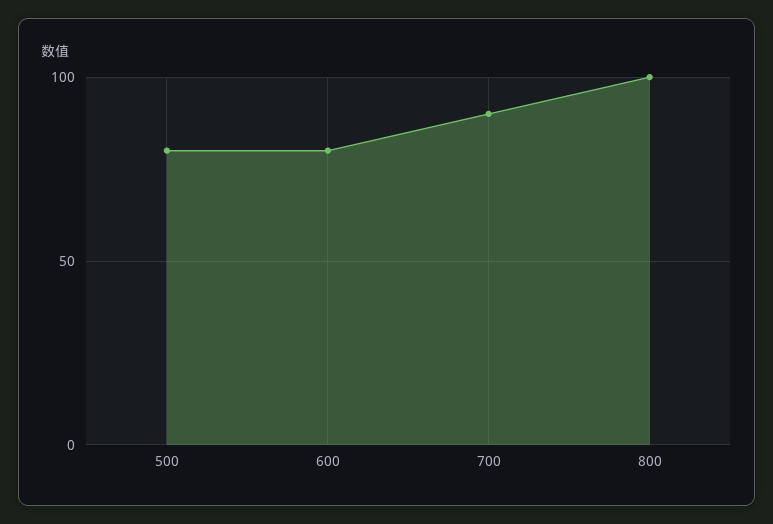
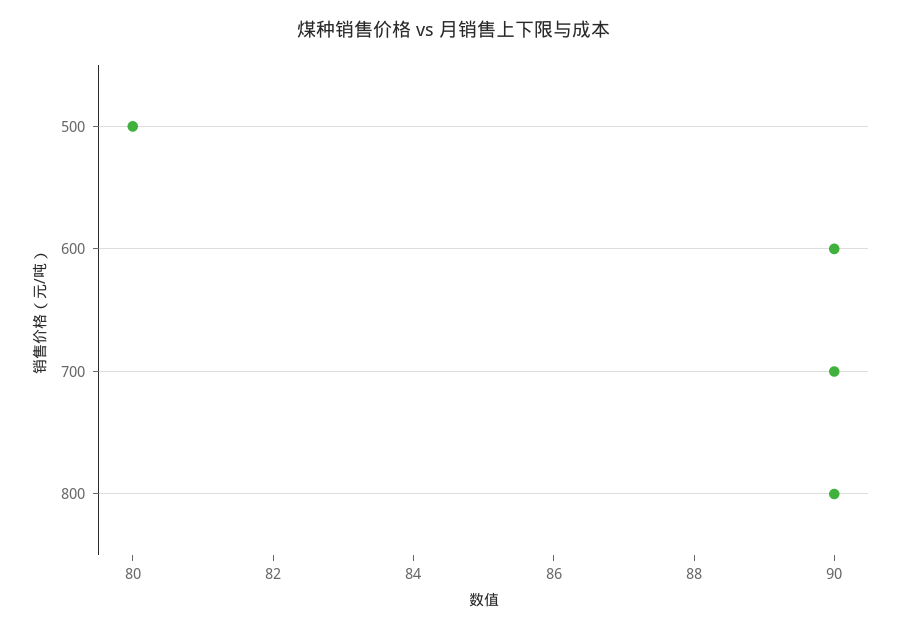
  {
    "500": 80,
-   "600": 80,
+   "600": 90,
    "700": 90,
-   "800": 100
+   "800": 90
  }

